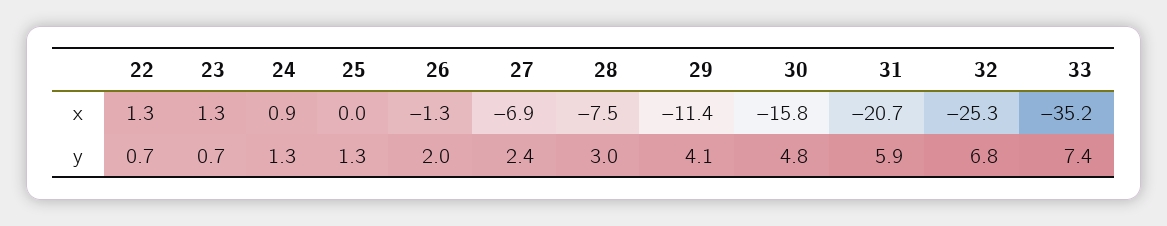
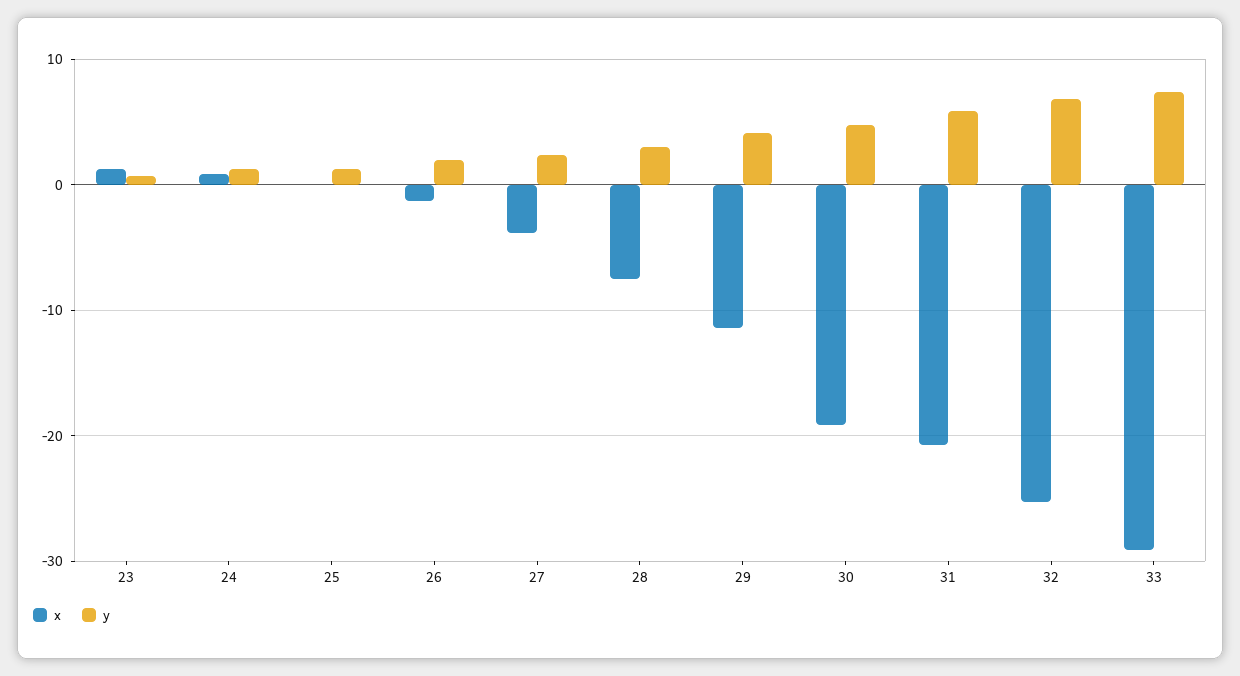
  {
    "x": {
-     "22": 1.3,
      "23": 1.3,
      "24": 0.9,
      "25": 0,
      "26": -1.3,
-     "27": -6.9,
+     "27": -4,
      "28": -7.5,
      "29": -11.4,
-     "30": -15.8,
+     "30": -19,
      "31": -20.7,
      "32": -25.3,
-     "33": -35.2
+     "33": -29
    },
    "y": {
-     "22": 0.7,
      "23": 0.7,
      "24": 1.3,
      "25": 1.3,
      "26": 2,
      "27": 2.4,
      "28": 3,
      "29": 4.1,
      "30": 4.8,
      "31": 5.9,
      "32": 6.8,
      "33": 7.4
    }
  }

